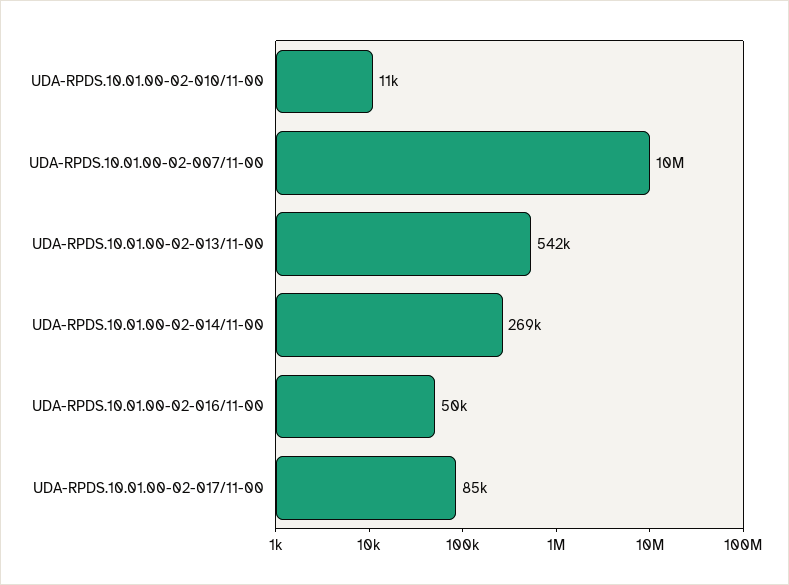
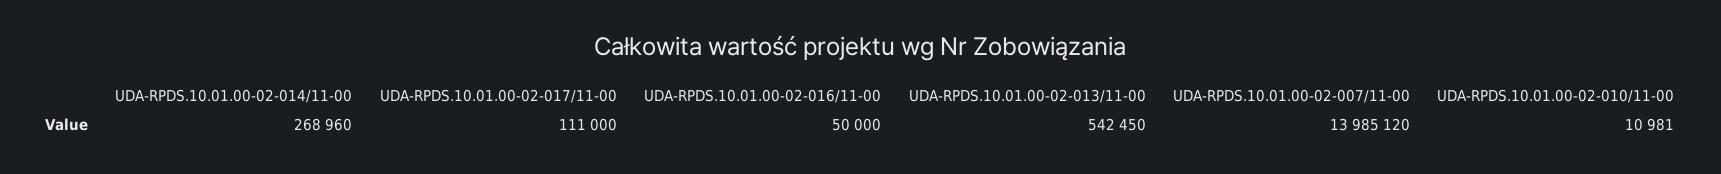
  {
    "UDA-RPDS.10.01.00-02-010/11-00": 10981,
-   "UDA-RPDS.10.01.00-02-007/11-00": 10000000,
+   "UDA-RPDS.10.01.00-02-007/11-00": 13985120,
    "UDA-RPDS.10.01.00-02-013/11-00": 542450,
    "UDA-RPDS.10.01.00-02-014/11-00": 268960,
    "UDA-RPDS.10.01.00-02-016/11-00": 50000,
-   "UDA-RPDS.10.01.00-02-017/11-00": 85000
+   "UDA-RPDS.10.01.00-02-017/11-00": 111000
  }

